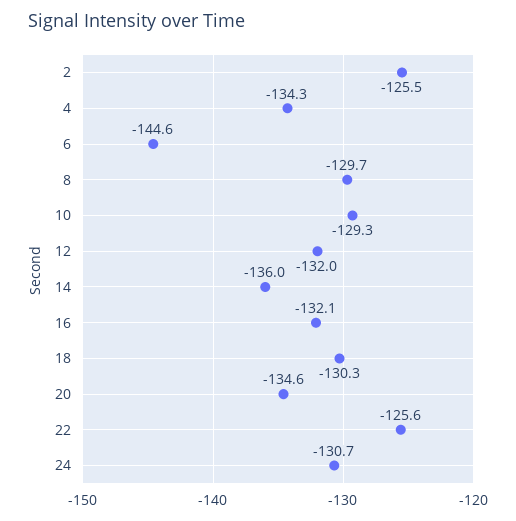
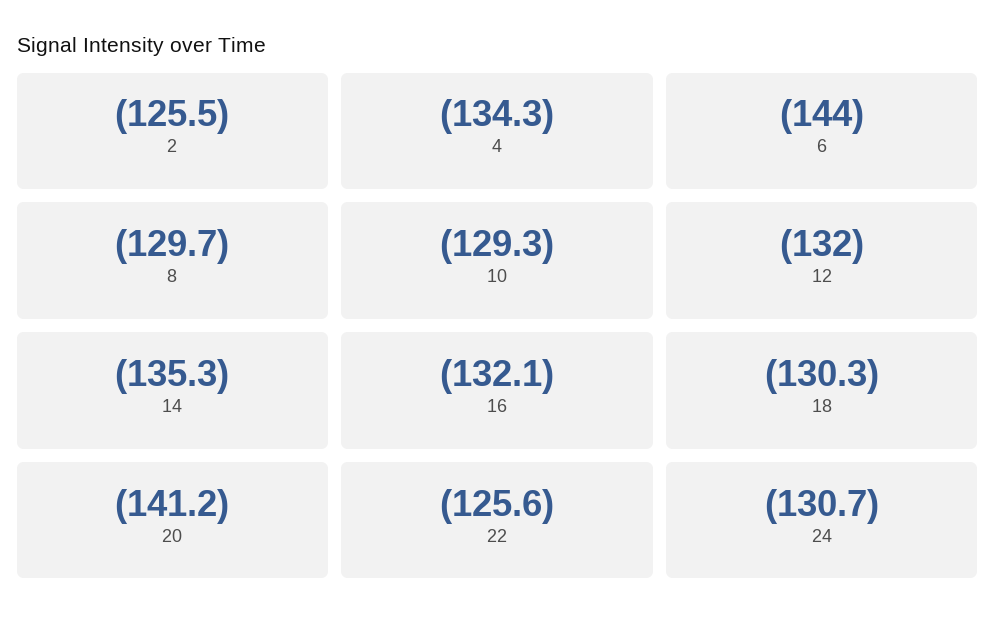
  {
    "2": -125.5,
    "4": -134.3,
-   "6": -144.6,
+   "6": -144,
    "8": -129.7,
    "10": -129.3,
    "12": -132,
-   "14": -136,
+   "14": -135.3,
    "16": -132.1,
    "18": -130.3,
-   "20": -134.6,
+   "20": -141.2,
    "22": -125.6,
    "24": -130.7
  }

